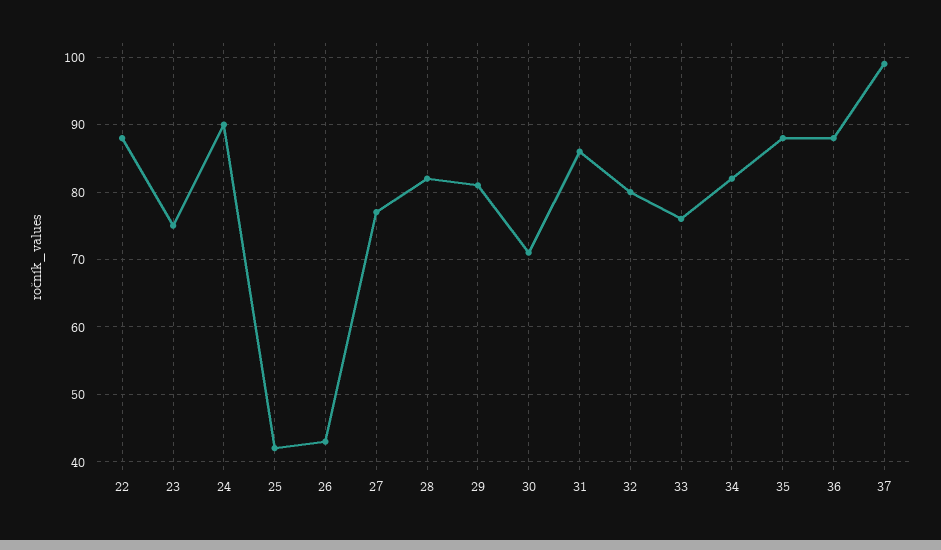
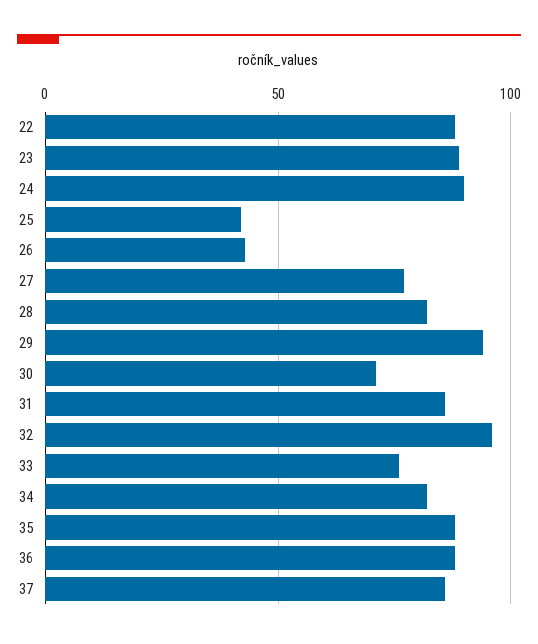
  {
    "22": 88,
-   "23": 75,
+   "23": 90,
    "24": 90,
    "25": 42,
    "26": 43,
    "27": 77,
    "28": 82,
-   "29": 81,
+   "29": 95,
    "30": 71,
    "31": 86,
-   "32": 80,
+   "32": 95,
    "33": 76,
    "34": 82,
    "35": 88,
    "36": 88,
-   "37": 99
+   "37": 85
  }

